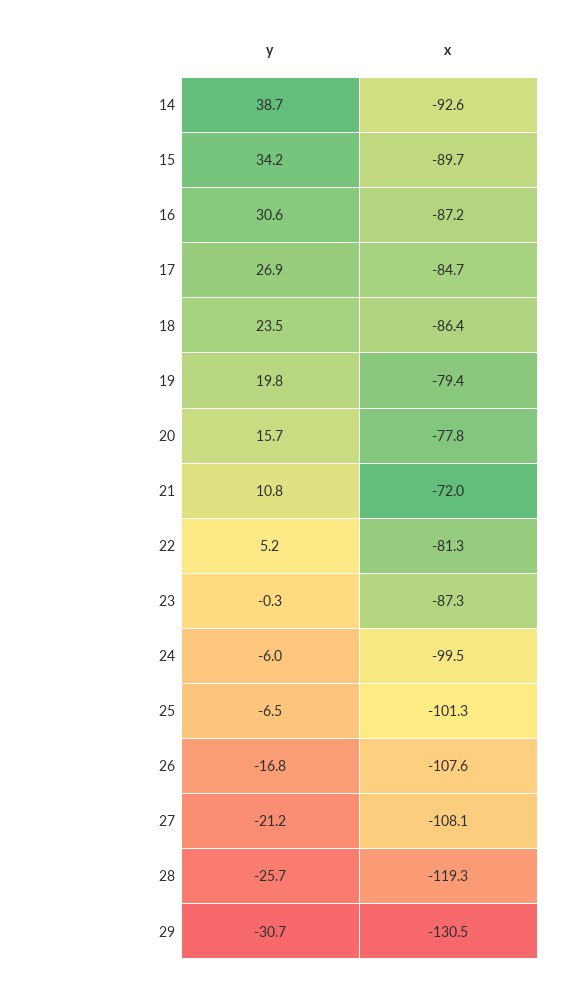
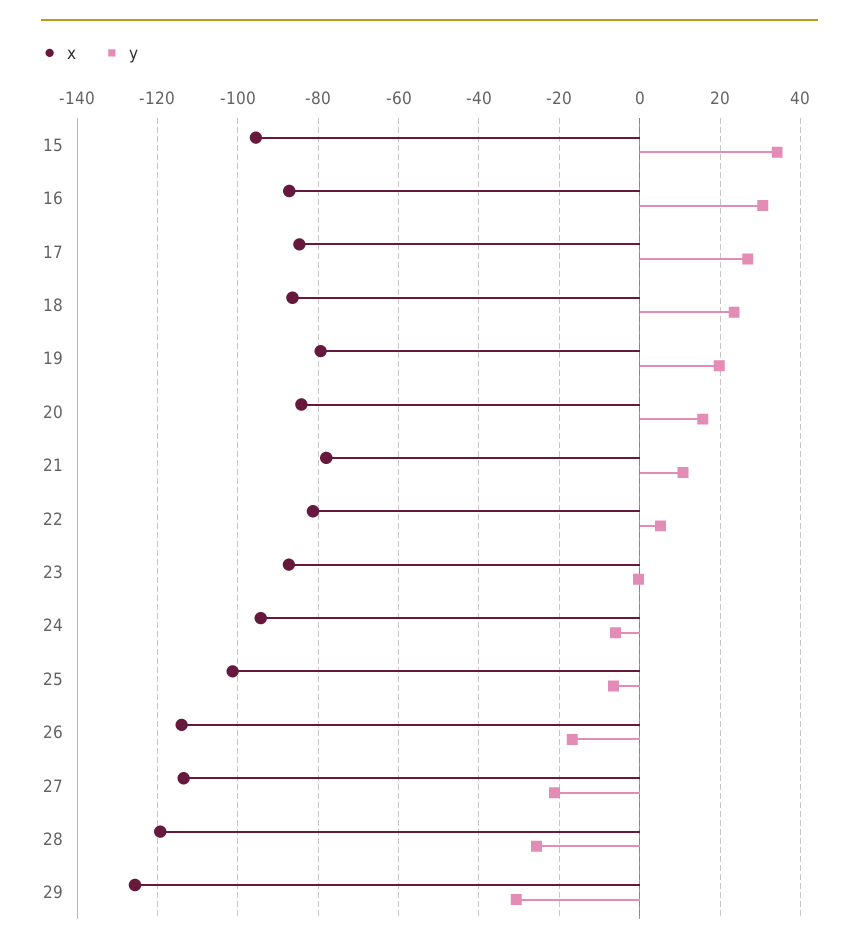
  {
    "y": {
-     "14": 38.7,
      "15": 34.2,
      "16": 30.6,
      "17": 26.9,
      "18": 23.5,
      "19": 19.8,
      "20": 15.7,
      "21": 10.8,
      "22": 5.2,
      "23": -0.3,
      "24": -6,
      "25": -6.5,
      "26": -16.8,
      "27": -21.2,
      "28": -25.7,
      "29": -30.7
    },
    "x": {
-     "14": -92.6,
-     "15": -89.7,
+     "15": -96,
      "16": -87.2,
      "17": -84.7,
      "18": -86.4,
      "19": -79.4,
-     "20": -77.8,
+     "20": -84,
-     "21": -72,
+     "21": -78,
      "22": -81.3,
      "23": -87.3,
-     "24": -99.5,
+     "24": -94,
      "25": -101.3,
-     "26": -107.6,
+     "26": -114,
-     "27": -108.1,
+     "27": -114,
      "28": -119.3,
-     "29": -130.5
+     "29": -126
    }
  }

